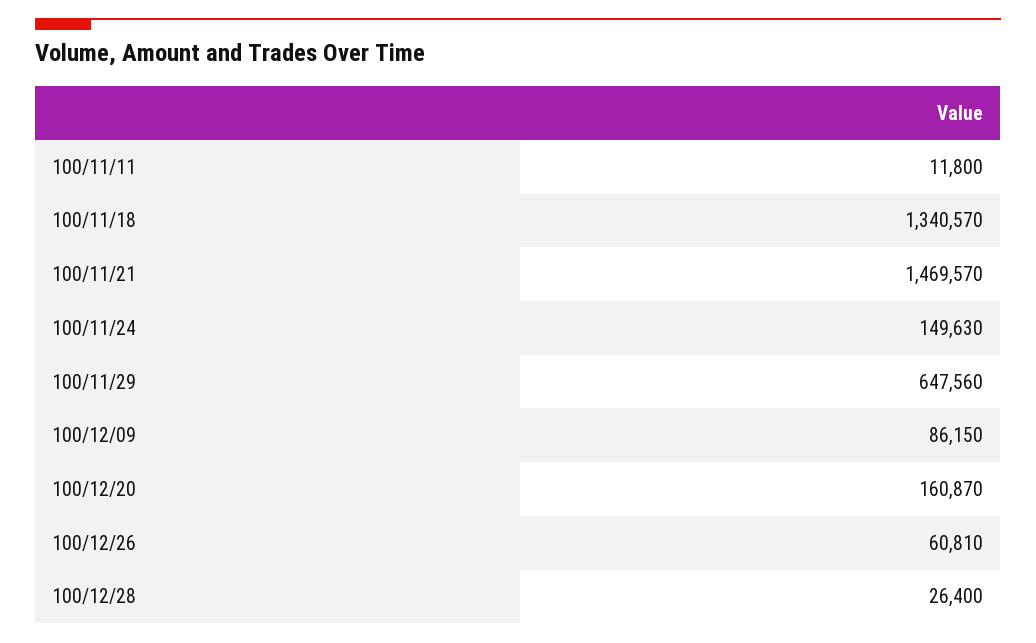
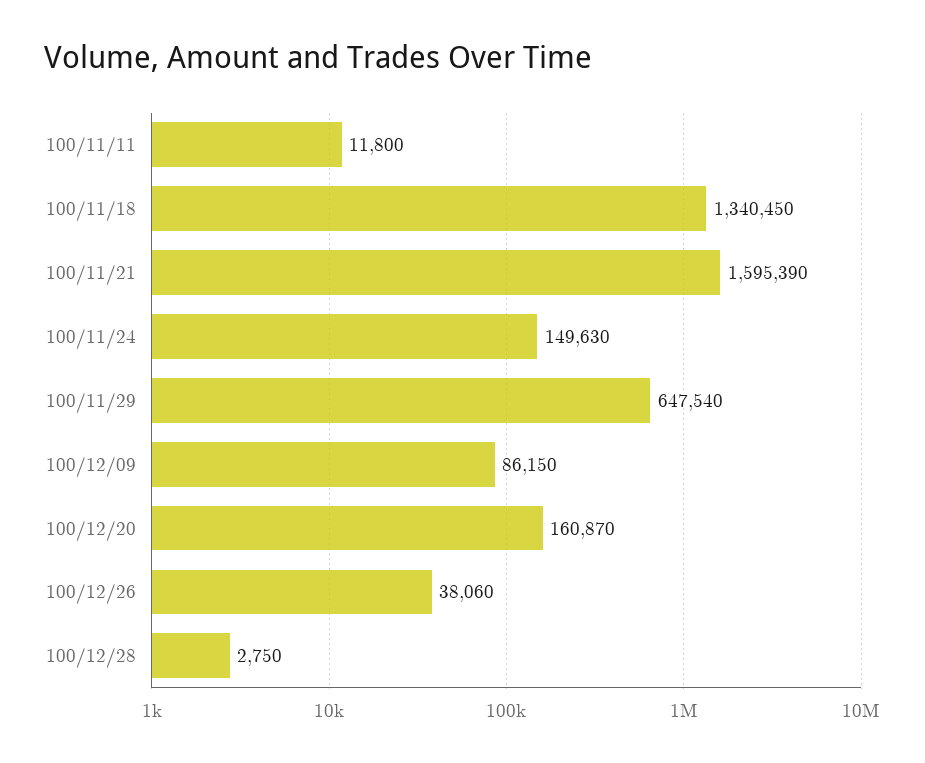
  {
    "100/11/11": 11800,
-   "100/11/18": 1340570,
+   "100/11/18": 1340450,
-   "100/11/21": 1469570,
+   "100/11/21": 1595390,
    "100/11/24": 149630,
-   "100/11/29": 647560,
+   "100/11/29": 647540,
    "100/12/09": 86150,
    "100/12/20": 160870,
-   "100/12/26": 60810,
+   "100/12/26": 38060,
-   "100/12/28": 26400
+   "100/12/28": 2750
  }

